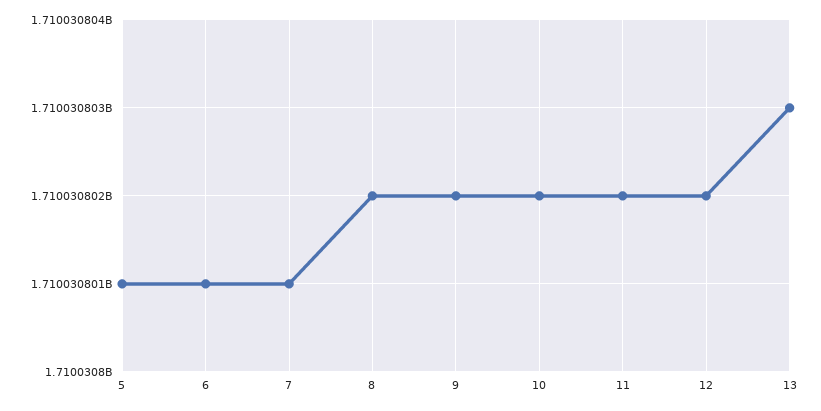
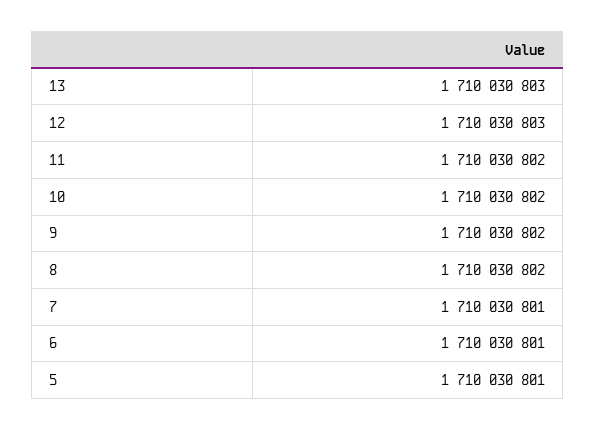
  {
    "5": 1710030801,
    "6": 1710030801,
    "7": 1710030801,
    "8": 1710030802,
    "9": 1710030802,
    "10": 1710030802,
    "11": 1710030802,
-   "12": 1710030802,
+   "12": 1710030803,
    "13": 1710030803
  }

